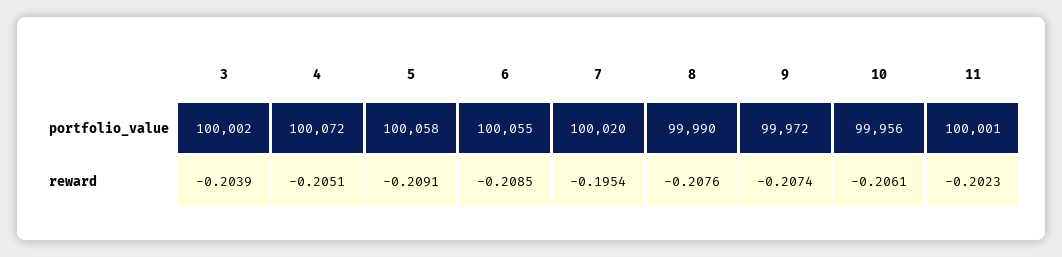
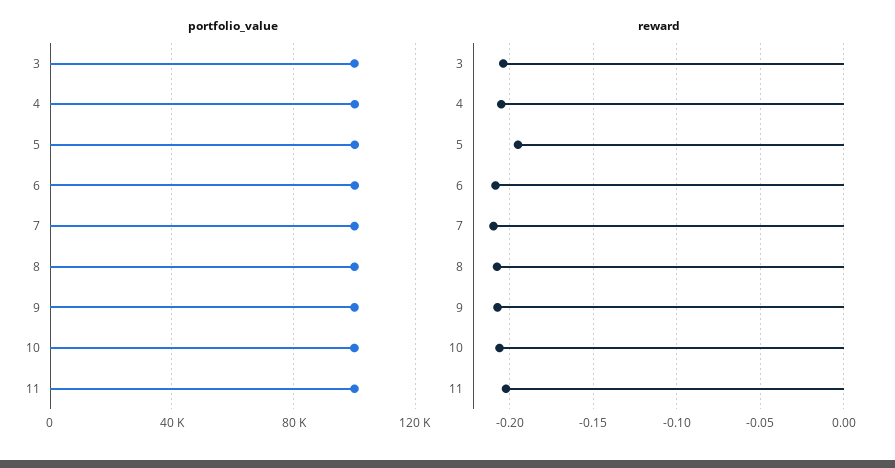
  {
    "portfolio_value": {
      "3": 100002,
      "4": 100072,
      "5": 100058,
      "6": 100055,
      "7": 100020,
      "8": 99990,
      "9": 99972,
      "10": 99956,
      "11": 100001
    },
    "reward": {
      "3": -0.2039,
      "4": -0.2051,
-     "5": -0.2091,
+     "5": -0.195,
      "6": -0.2085,
-     "7": -0.1954,
+     "7": -0.21,
      "8": -0.2076,
      "9": -0.2074,
      "10": -0.2061,
      "11": -0.2023
    }
  }

